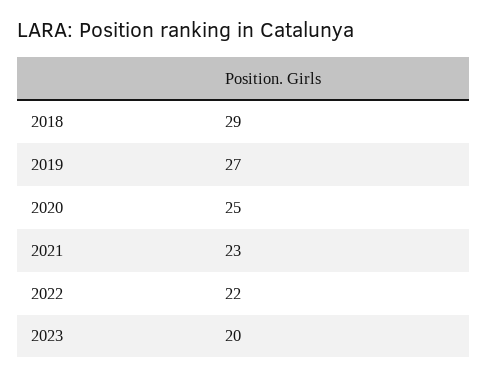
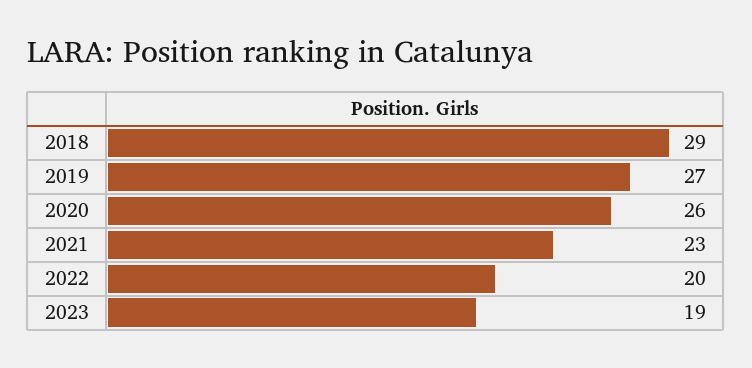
  {
    "2018": 29,
    "2019": 27,
-   "2020": 25,
+   "2020": 26,
    "2021": 23,
-   "2022": 22,
+   "2022": 20,
-   "2023": 20
+   "2023": 19
  }

